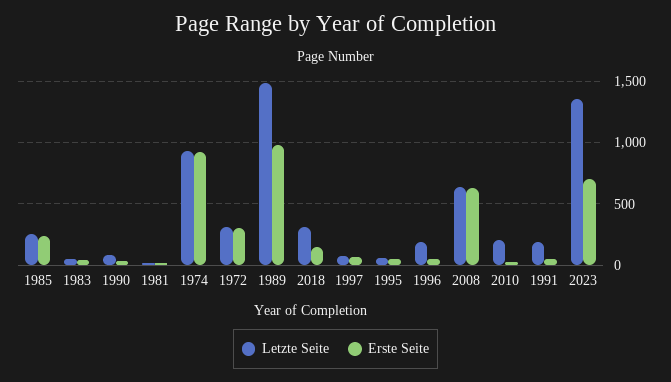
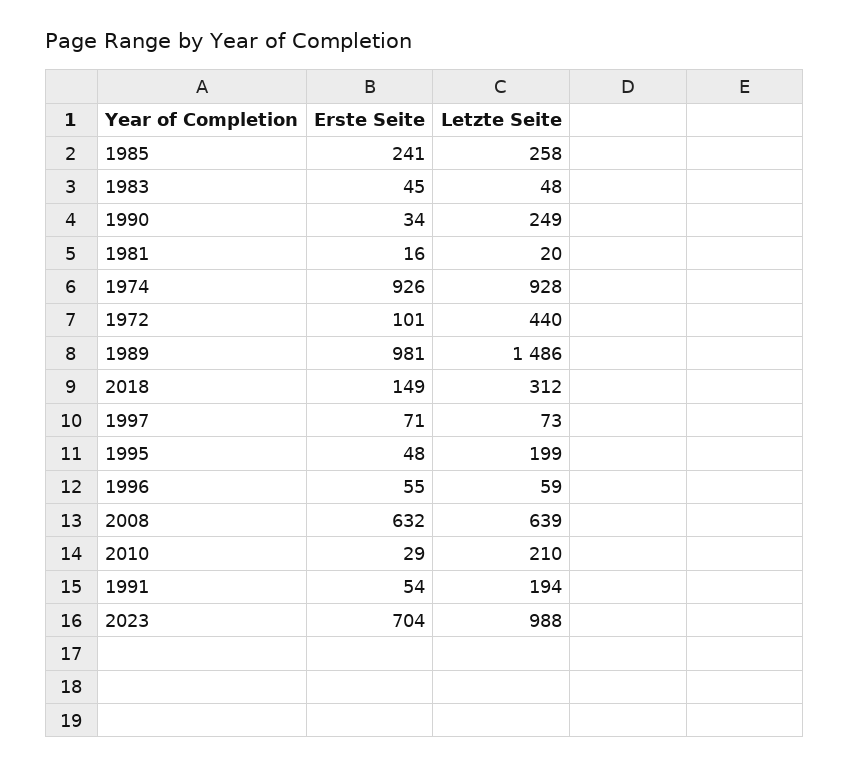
  {
    "Letzte Seite": {
      "1985": 258,
      "1983": 48,
-     "1990": 100,
+     "1990": 249,
      "1981": 20,
      "1974": 928,
-     "1972": 300,
+     "1972": 440,
      "1989": 1486,
      "2018": 312,
      "1997": 73,
-     "1995": 50,
+     "1995": 199,
-     "1996": 200,
+     "1996": 59,
      "2008": 639,
      "2010": 210,
      "1991": 194,
-     "2023": 1350
+     "2023": 988
    },
    "Erste Seite": {
      "1985": 241,
      "1983": 45,
      "1990": 34,
      "1981": 16,
      "1974": 926,
-     "1972": 300,
+     "1972": 101,
      "1989": 981,
      "2018": 149,
      "1997": 71,
      "1995": 48,
      "1996": 55,
      "2008": 632,
      "2010": 29,
      "1991": 54,
      "2023": 704
    }
  }

